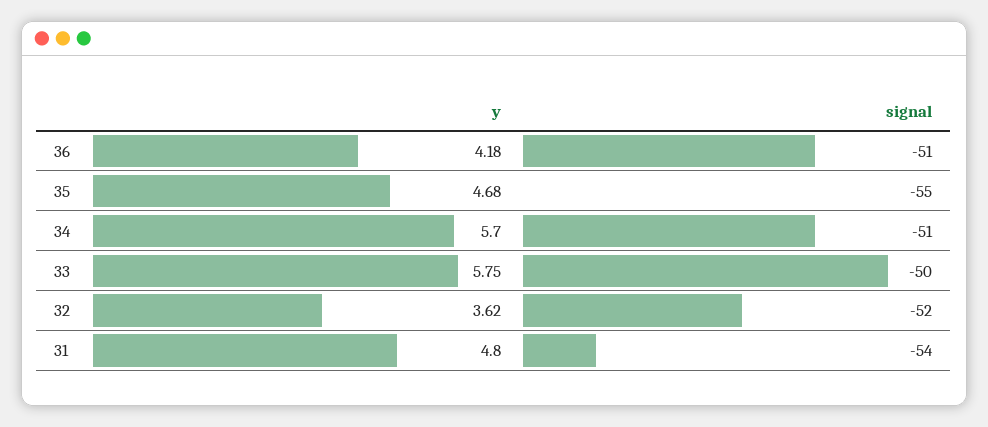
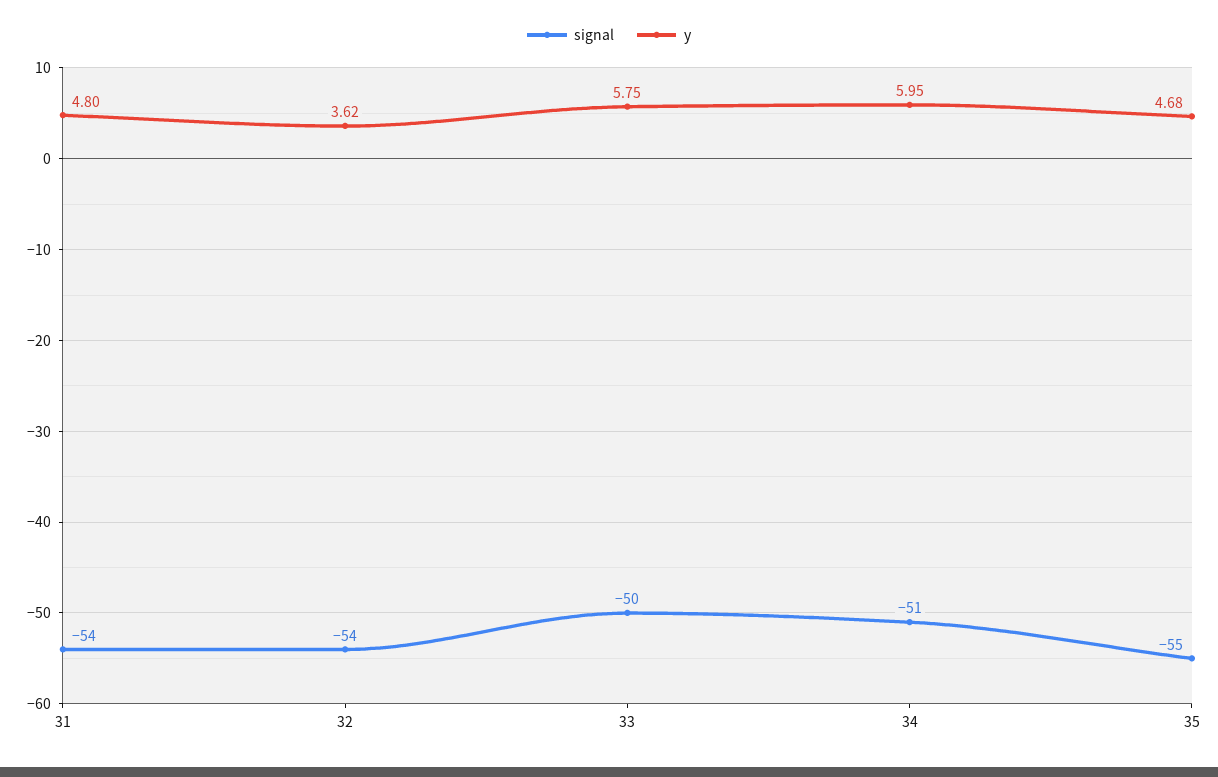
  {
    "y": {
-     "36": 4.18,
      "35": 4.68,
-     "34": 5.7,
+     "34": 5.95,
      "33": 5.75,
      "32": 3.62,
      "31": 4.8
    },
    "signal": {
-     "36": -51,
      "35": -55,
      "34": -51,
      "33": -50,
-     "32": -52,
+     "32": -54,
      "31": -54
    }
  }

